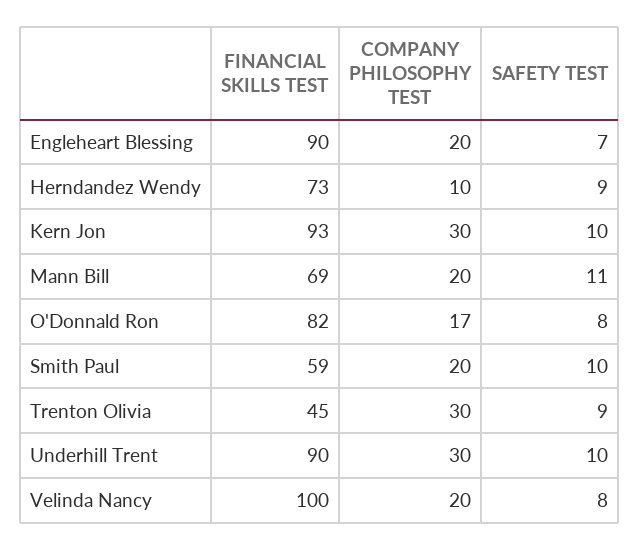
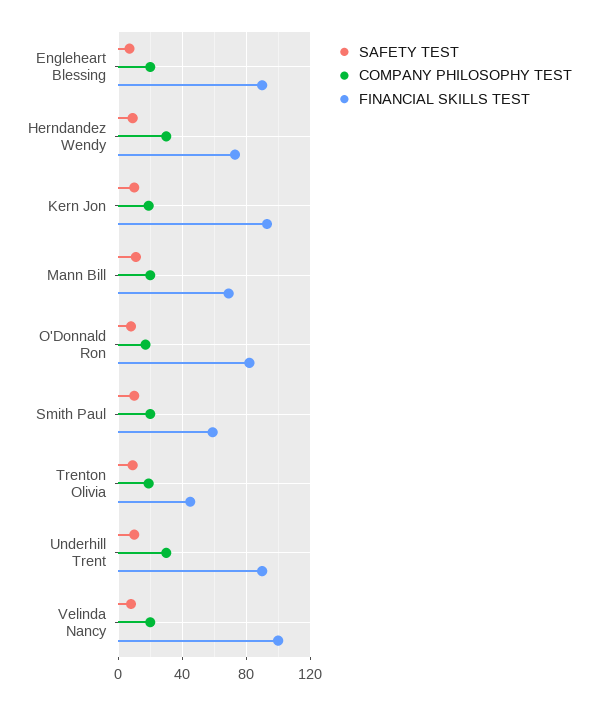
  {
    "FINANCIAL SKILLS TEST": {
      "Engleheart Blessing": 90,
      "Herndandez Wendy": 73,
      "Kern Jon": 93,
      "Mann Bill": 69,
      "O'Donnald Ron": 82,
      "Smith Paul": 59,
      "Trenton Olivia": 45,
      "Underhill Trent": 90,
      "Velinda Nancy": 100
    },
    "COMPANY PHILOSOPHY TEST": {
      "Engleheart Blessing": 20,
-     "Herndandez Wendy": 10,
+     "Herndandez Wendy": 30,
-     "Kern Jon": 30,
+     "Kern Jon": 20,
      "Mann Bill": 20,
      "O'Donnald Ron": 17,
      "Smith Paul": 20,
-     "Trenton Olivia": 30,
+     "Trenton Olivia": 20,
      "Underhill Trent": 30,
      "Velinda Nancy": 20
    },
    "SAFETY TEST": {
      "Engleheart Blessing": 7,
      "Herndandez Wendy": 9,
      "Kern Jon": 10,
      "Mann Bill": 11,
      "O'Donnald Ron": 8,
      "Smith Paul": 10,
      "Trenton Olivia": 9,
      "Underhill Trent": 10,
      "Velinda Nancy": 8
    }
  }

